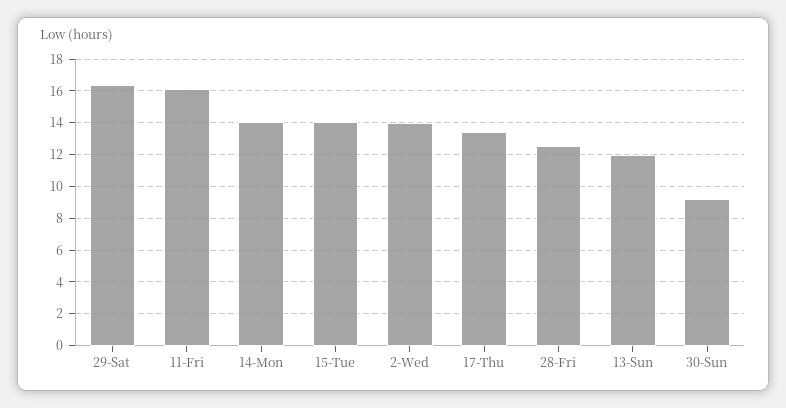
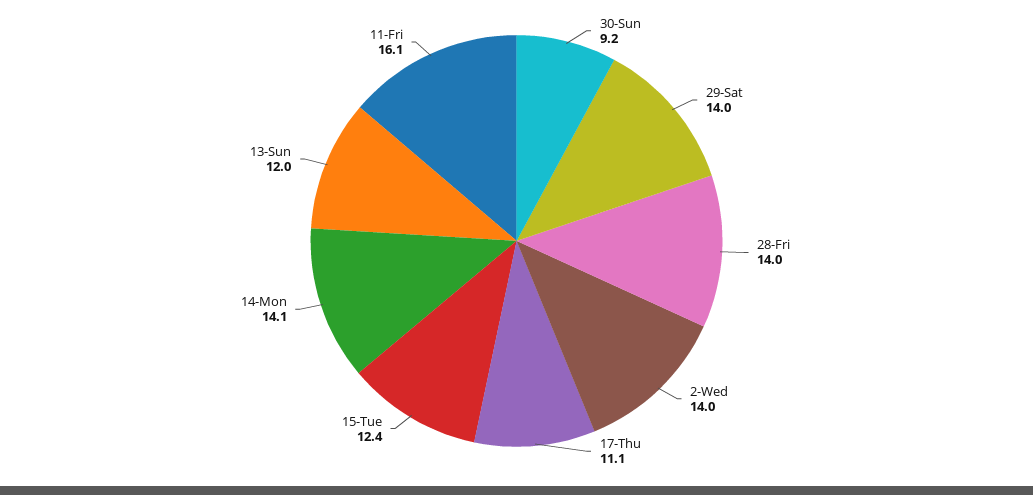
  {
-   "29-Sat": 16.5,
+   "29-Sat": 14,
    "11-Fri": 16.1,
    "14-Mon": 14.1,
-   "15-Tue": 14,
+   "15-Tue": 12.4,
    "2-Wed": 14,
-   "17-Thu": 13.5,
+   "17-Thu": 11.1,
-   "28-Fri": 12.5,
+   "28-Fri": 14,
    "13-Sun": 12,
    "30-Sun": 9.2
  }

